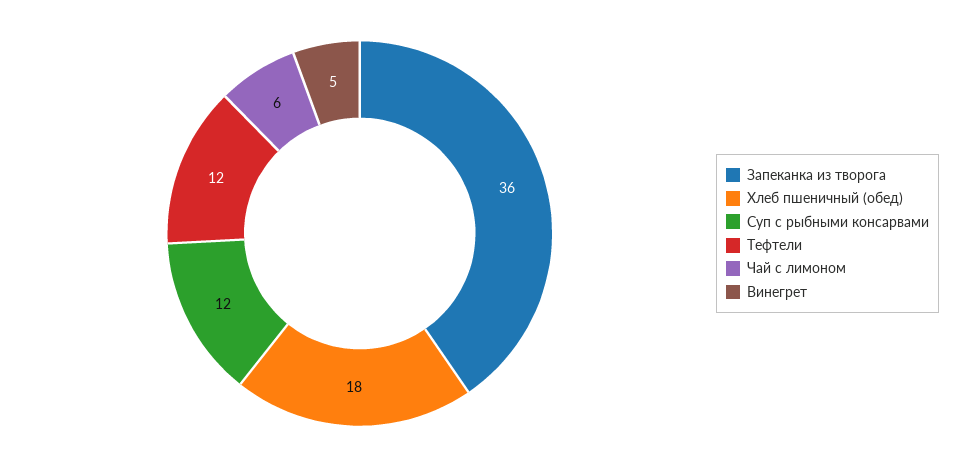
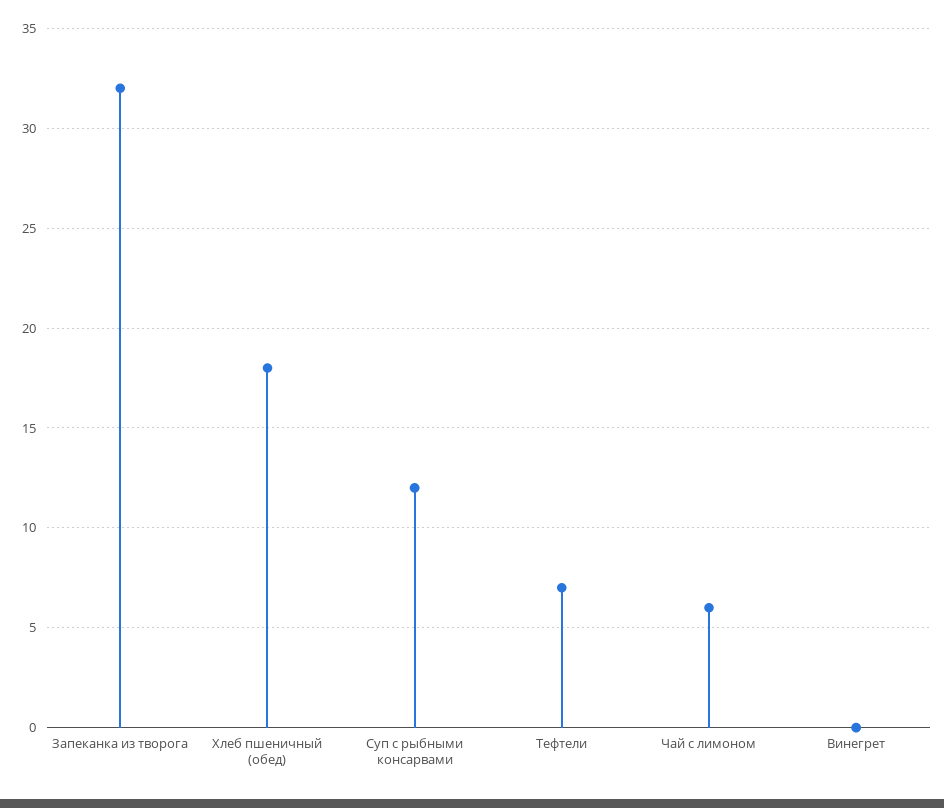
  {
-   "Запеканка из творога": 36,
+   "Запеканка из творога": 32,
    "Хлеб пшеничный (обед)": 18,
    "Суп с рыбными консарвами": 12,
-   "Тефтели": 12,
+   "Тефтели": 7,
    "Чай с лимоном": 6,
-   "Винегрет": 5
+   "Винегрет": 0
  }

